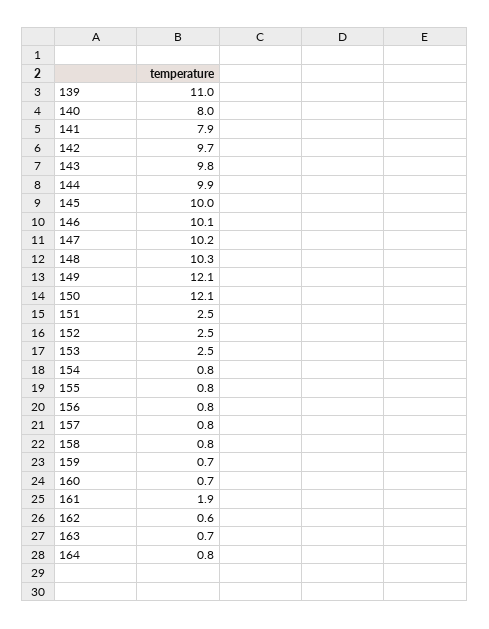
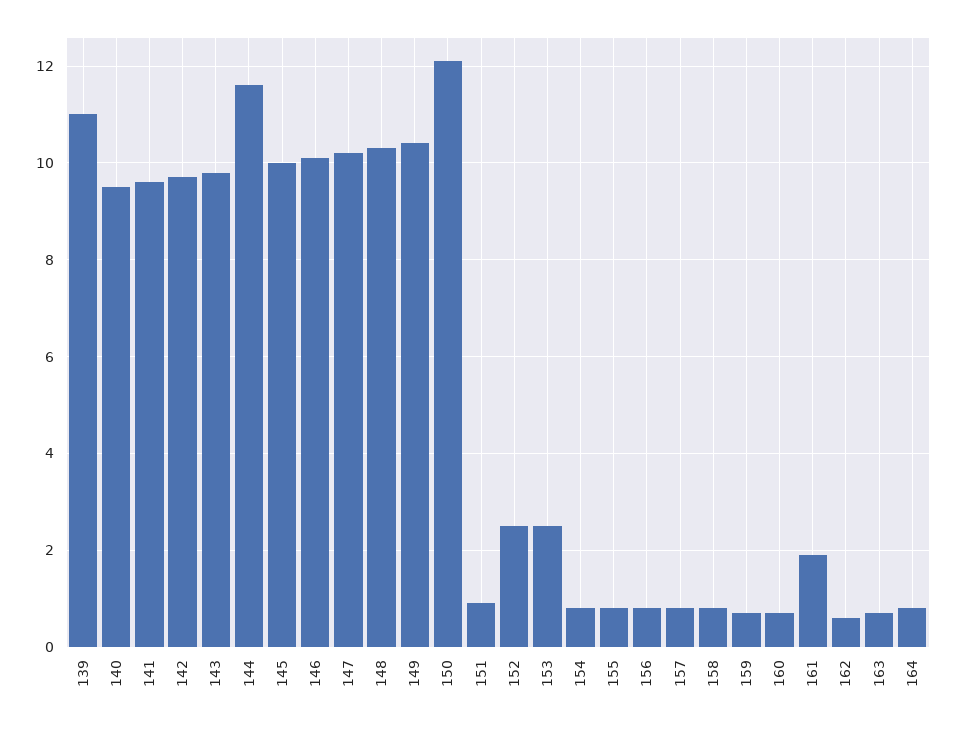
  {
    "139": 11,
-   "140": 8,
+   "140": 9.5,
-   "141": 7.9,
+   "141": 9.5,
    "142": 9.7,
    "143": 9.8,
-   "144": 9.9,
+   "144": 11.5,
    "145": 10,
    "146": 10.1,
    "147": 10.2,
    "148": 10.3,
-   "149": 12.1,
+   "149": 10.5,
    "150": 12.1,
-   "151": 2.5,
+   "151": 1,
    "152": 2.5,
    "153": 2.5,
    "154": 0.8,
    "155": 0.8,
    "156": 0.8,
    "157": 0.8,
    "158": 0.8,
    "159": 0.7,
    "160": 0.7,
    "161": 1.9,
    "162": 0.6,
    "163": 0.7,
    "164": 0.8
  }

